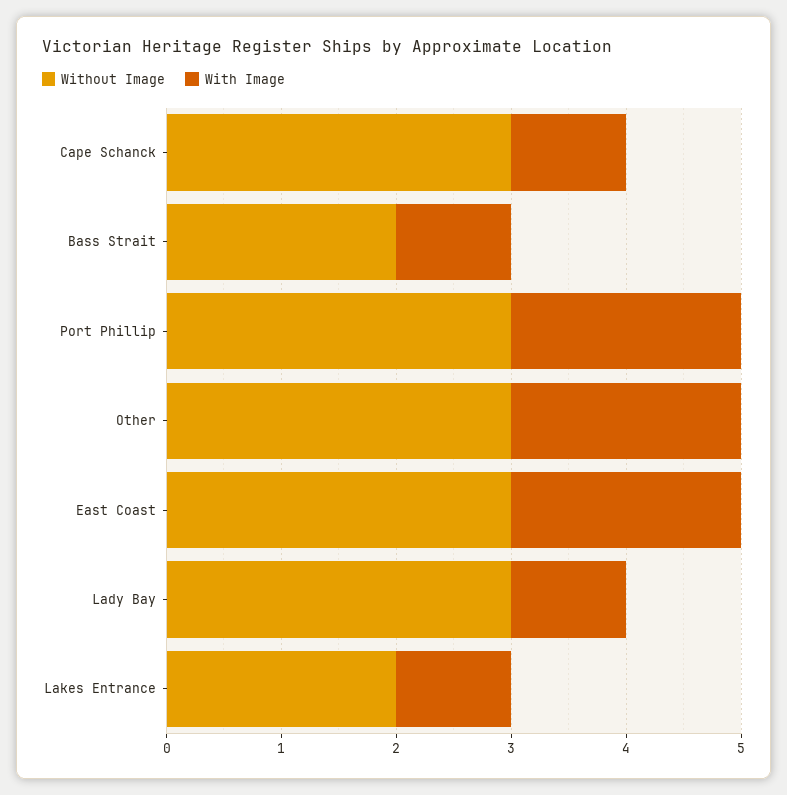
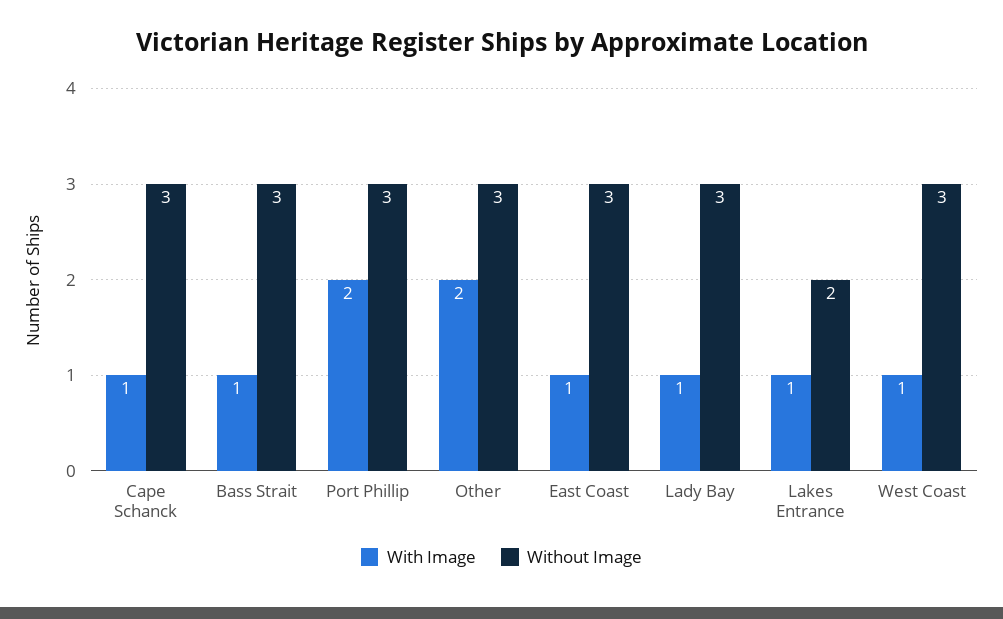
  {
    "Without Image": {
      "Cape Schanck": 3,
-     "Bass Strait": 2,
+     "Bass Strait": 3,
      "Port Phillip": 3,
      "Other": 3,
      "East Coast": 3,
      "Lady Bay": 3,
-     "Lakes Entrance": 2
+     "Lakes Entrance": 2,
+     "West Coast": 3
    },
    "With Image": {
      "Cape Schanck": 1,
      "Bass Strait": 1,
      "Port Phillip": 2,
      "Other": 2,
-     "East Coast": 2,
+     "East Coast": 1,
      "Lady Bay": 1,
-     "Lakes Entrance": 1
+     "Lakes Entrance": 1,
+     "West Coast": 1
    }
  }

